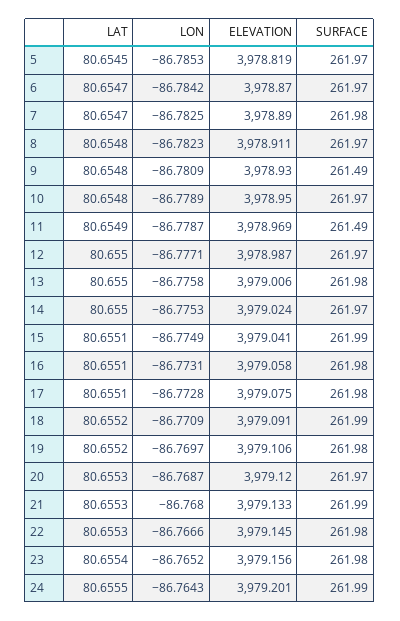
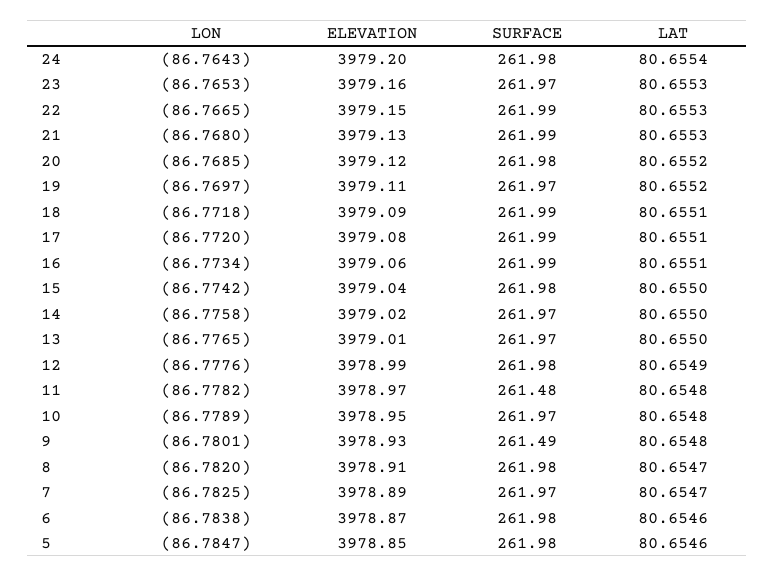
  {
    "LAT": {
-     "5": 80.6545,
+     "5": 80.6546,
-     "6": 80.6547,
+     "6": 80.6546,
      "7": 80.6547,
-     "8": 80.6548,
+     "8": 80.6547,
      "9": 80.6548,
      "10": 80.6548,
-     "11": 80.6549,
+     "11": 80.6548,
-     "12": 80.655,
+     "12": 80.6549,
      "13": 80.655,
      "14": 80.655,
-     "15": 80.6551,
+     "15": 80.655,
      "16": 80.6551,
      "17": 80.6551,
-     "18": 80.6552,
+     "18": 80.6551,
      "19": 80.6552,
-     "20": 80.6553,
+     "20": 80.6552,
      "21": 80.6553,
      "22": 80.6553,
-     "23": 80.6554,
+     "23": 80.6553,
-     "24": 80.6555
+     "24": 80.6554
    },
    "LON": {
-     "5": -86.7853,
+     "5": -86.7847,
-     "6": -86.7842,
+     "6": -86.7838,
      "7": -86.7825,
-     "8": -86.7823,
+     "8": -86.782,
-     "9": -86.7809,
+     "9": -86.7801,
      "10": -86.7789,
-     "11": -86.7787,
+     "11": -86.7782,
-     "12": -86.7771,
+     "12": -86.7776,
-     "13": -86.7758,
+     "13": -86.7765,
-     "14": -86.7753,
+     "14": -86.7758,
-     "15": -86.7749,
+     "15": -86.7742,
-     "16": -86.7731,
+     "16": -86.7734,
-     "17": -86.7728,
+     "17": -86.772,
-     "18": -86.7709,
+     "18": -86.7718,
      "19": -86.7697,
-     "20": -86.7687,
+     "20": -86.7685,
      "21": -86.768,
-     "22": -86.7666,
+     "22": -86.7665,
-     "23": -86.7652,
+     "23": -86.7653,
      "24": -86.7643
    },
    "ELEVATION": {
-     "5": 3978.819,
+     "5": 3978.85,
      "6": 3978.87,
      "7": 3978.89,
      "8": 3978.911,
      "9": 3978.93,
      "10": 3978.95,
      "11": 3978.969,
      "12": 3978.987,
      "13": 3979.006,
      "14": 3979.024,
      "15": 3979.041,
      "16": 3979.058,
      "17": 3979.075,
      "18": 3979.091,
      "19": 3979.106,
      "20": 3979.12,
      "21": 3979.133,
      "22": 3979.145,
      "23": 3979.156,
      "24": 3979.201
    },
    "SURFACE": {
-     "5": 261.97,
+     "5": 261.98,
-     "6": 261.97,
+     "6": 261.98,
-     "7": 261.98,
+     "7": 261.97,
-     "8": 261.97,
+     "8": 261.98,
      "9": 261.49,
      "10": 261.97,
-     "11": 261.49,
+     "11": 261.48,
-     "12": 261.97,
+     "12": 261.98,
-     "13": 261.98,
+     "13": 261.97,
      "14": 261.97,
-     "15": 261.99,
+     "15": 261.98,
-     "16": 261.98,
+     "16": 261.99,
-     "17": 261.98,
+     "17": 261.99,
      "18": 261.99,
-     "19": 261.98,
+     "19": 261.97,
-     "20": 261.97,
+     "20": 261.98,
      "21": 261.99,
-     "22": 261.98,
+     "22": 261.99,
-     "23": 261.98,
+     "23": 261.97,
-     "24": 261.99
+     "24": 261.98
    }
  }

